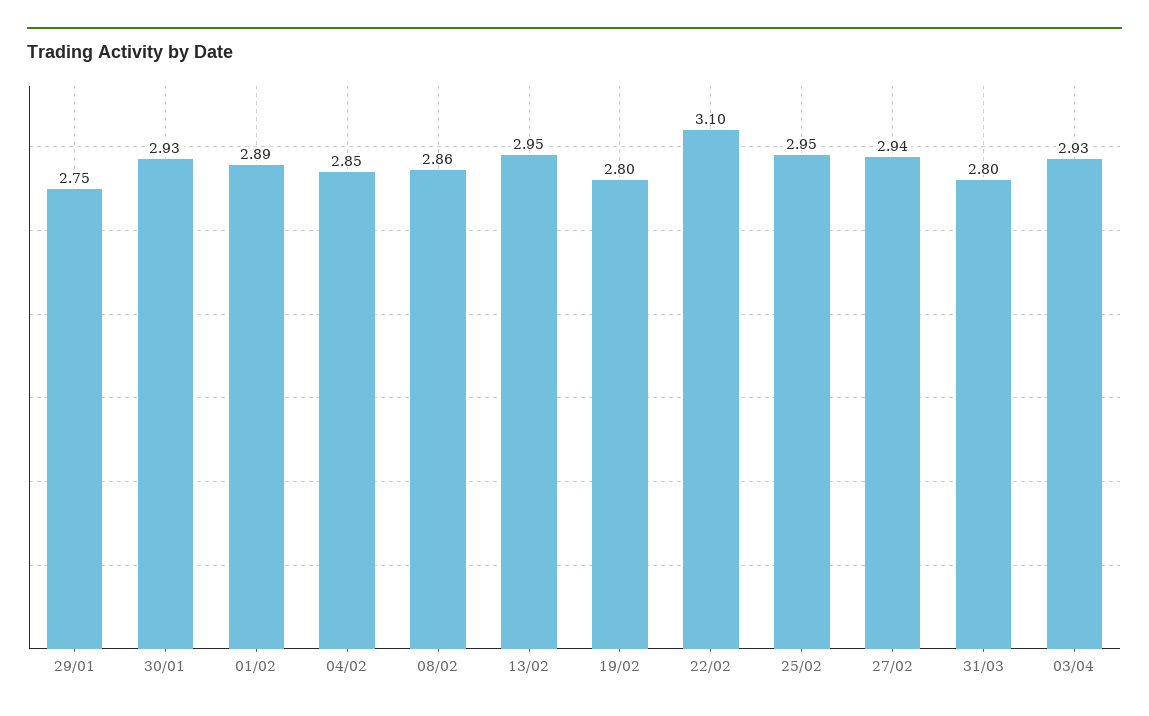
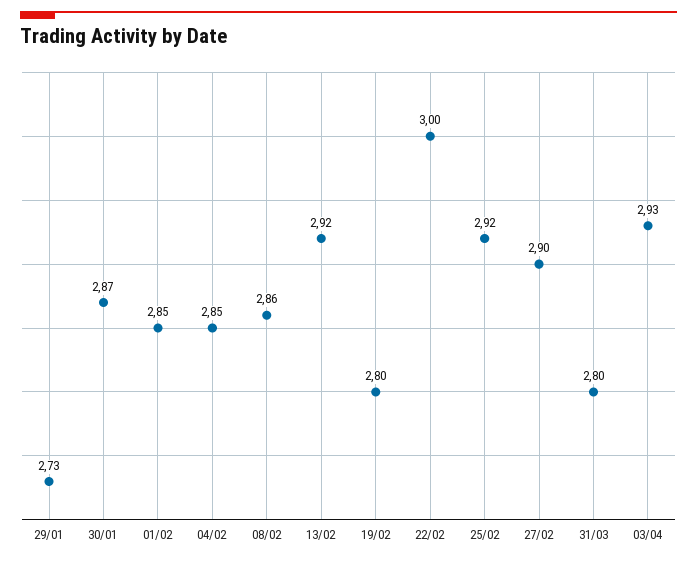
  {
-   "29/01": 2.75,
+   "29/01": 2.73,
-   "30/01": 2.93,
+   "30/01": 2.87,
-   "01/02": 2.89,
+   "01/02": 2.85,
    "04/02": 2.85,
    "08/02": 2.86,
-   "13/02": 2.95,
+   "13/02": 2.92,
    "19/02": 2.8,
-   "22/02": 3.1,
+   "22/02": 3,
-   "25/02": 2.95,
+   "25/02": 2.92,
-   "27/02": 2.94,
+   "27/02": 2.9,
    "31/03": 2.8,
    "03/04": 2.93
  }

